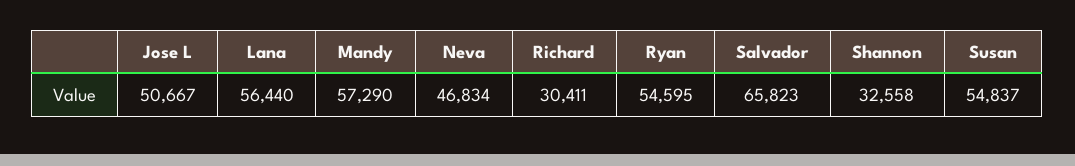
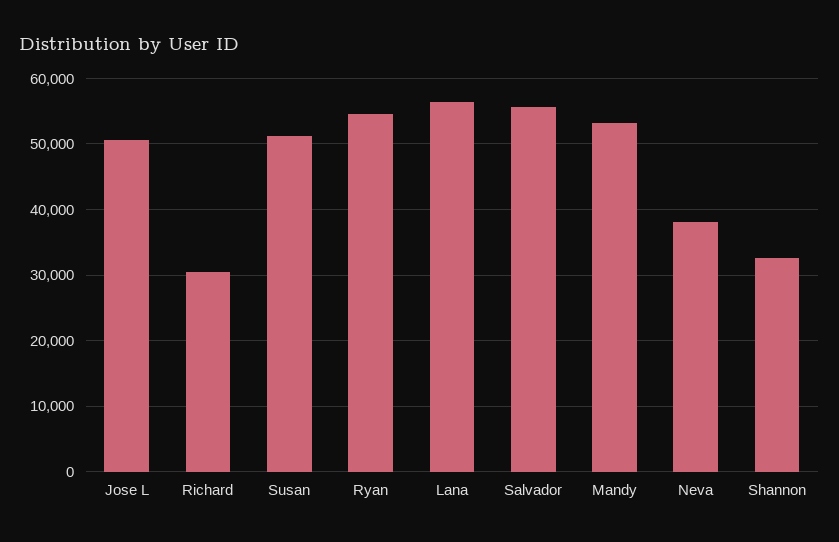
  {
    "Jose L": 50667,
    "Lana": 56440,
-   "Mandy": 57290,
+   "Mandy": 53000,
-   "Neva": 46834,
+   "Neva": 38000,
    "Richard": 30411,
    "Ryan": 54595,
-   "Salvador": 65823,
+   "Salvador": 56000,
    "Shannon": 32558,
-   "Susan": 54837
+   "Susan": 51000
  }

